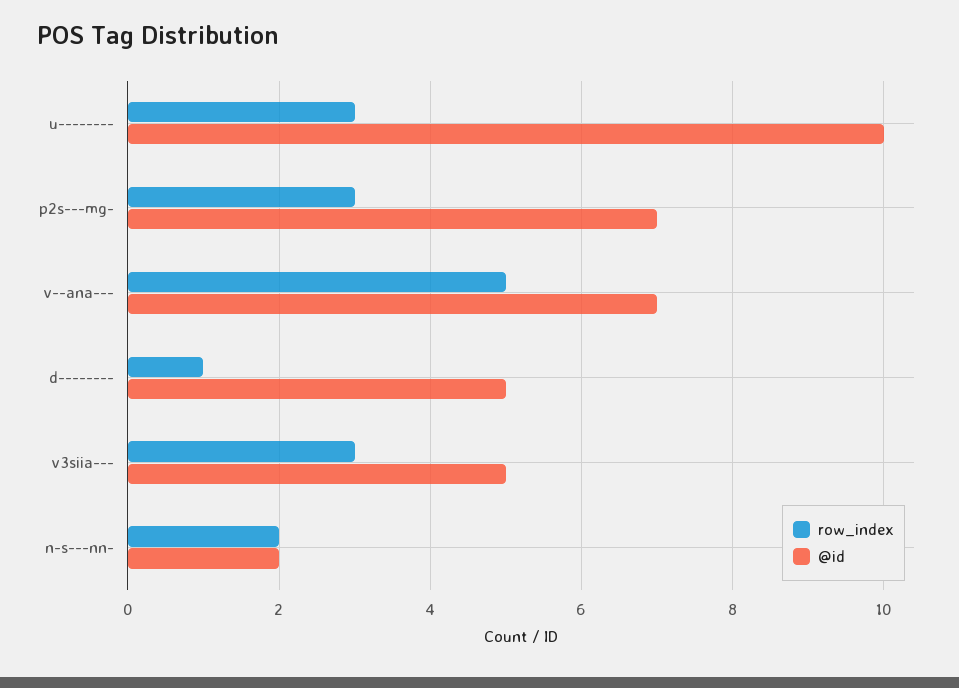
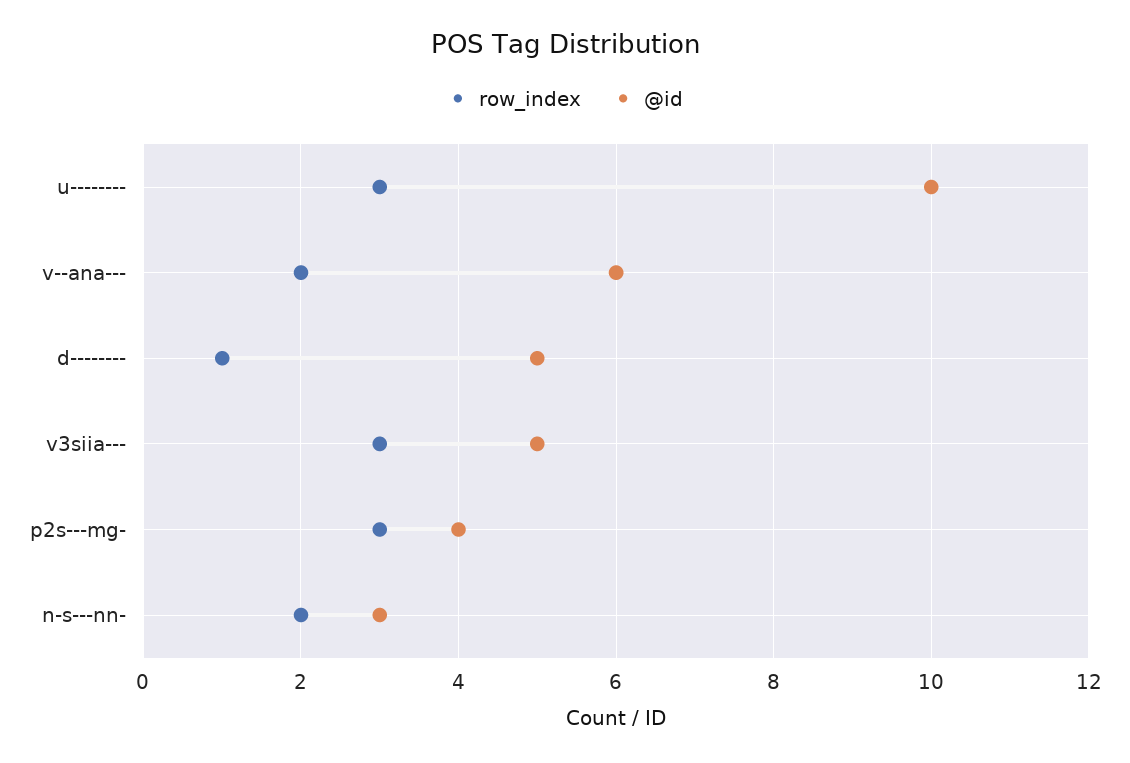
  {
    "row_index": {
      "u--------": 3,
      "p2s---mg-": 3,
-     "v--ana---": 5,
+     "v--ana---": 2,
      "d--------": 1,
      "v3siia---": 3,
      "n-s---nn-": 2
    },
    "@id": {
      "u--------": 10,
-     "p2s---mg-": 7,
+     "p2s---mg-": 4,
-     "v--ana---": 7,
+     "v--ana---": 6,
      "d--------": 5,
      "v3siia---": 5,
-     "n-s---nn-": 2
+     "n-s---nn-": 3
    }
  }

